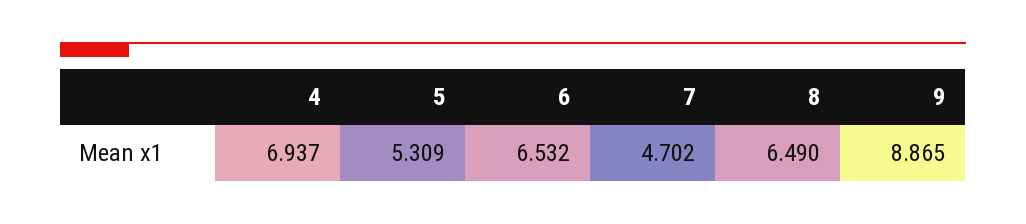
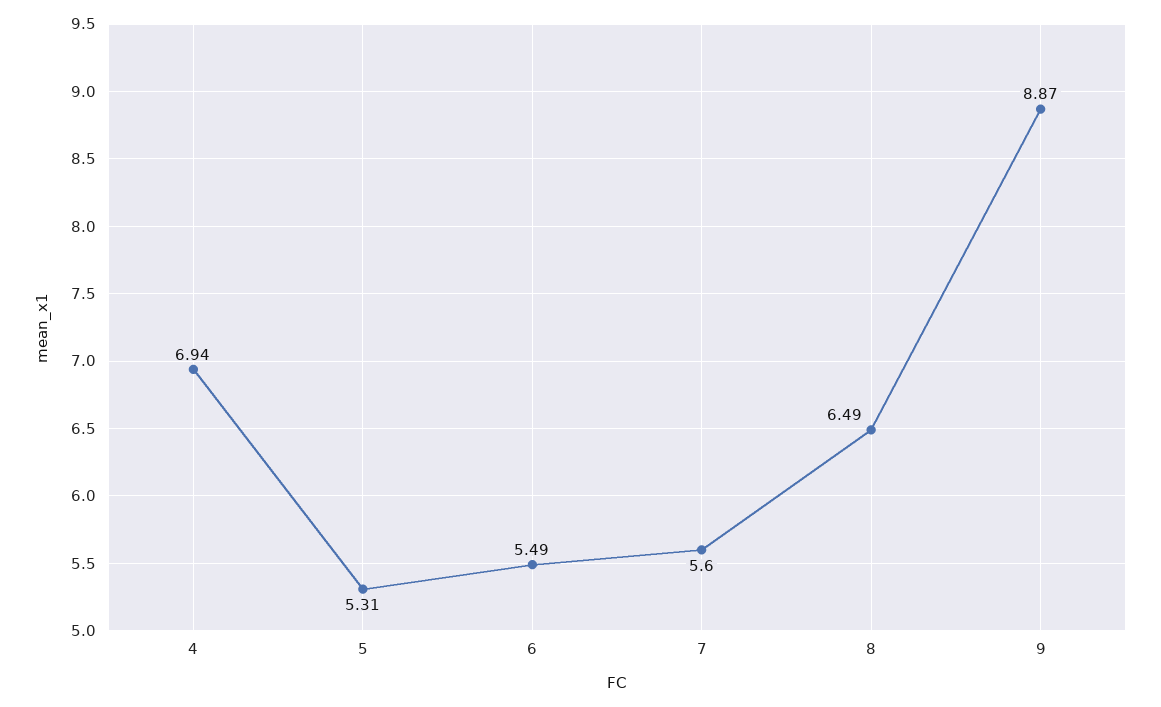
  {
    "4": 6.937,
    "5": 5.309,
-   "6": 6.532,
+   "6": 5.49,
-   "7": 4.702,
+   "7": 5.6,
    "8": 6.49,
    "9": 8.865
  }

